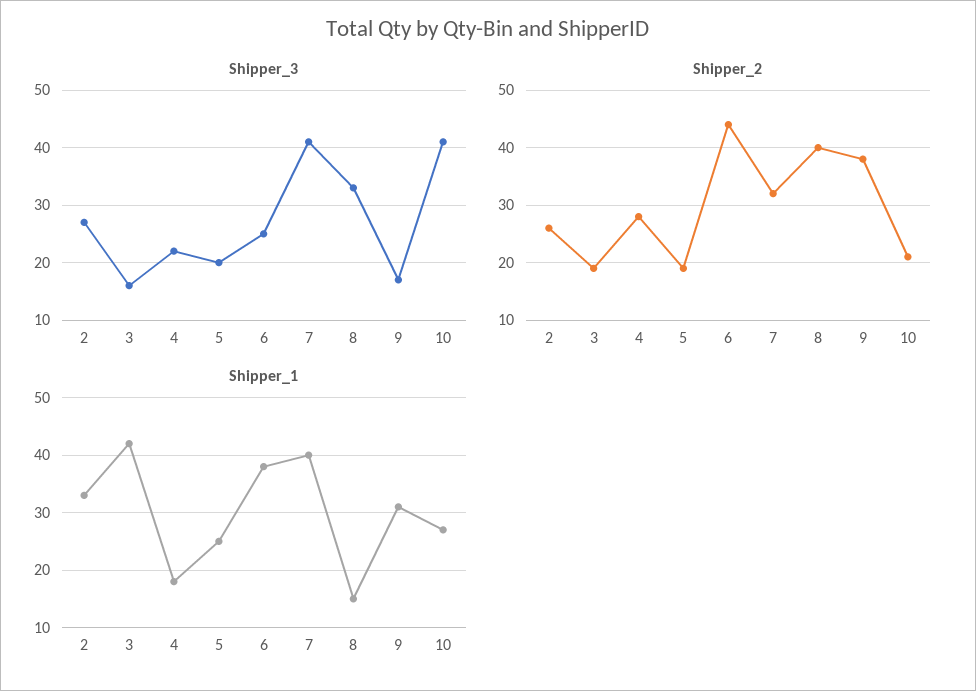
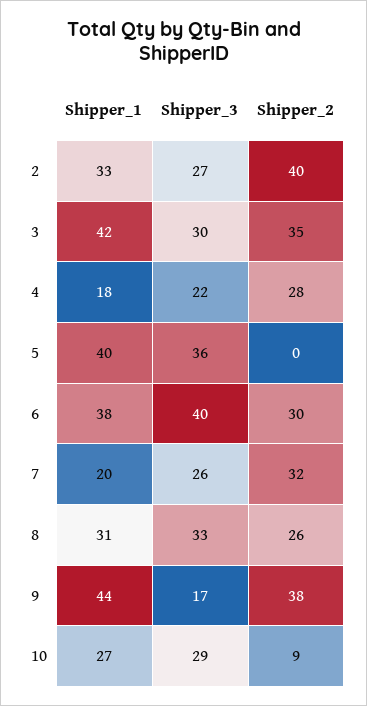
  {
    "Shipper_3": {
      "2": 27,
-     "3": 15,
+     "3": 30,
      "4": 22,
-     "5": 20,
+     "5": 36,
-     "6": 25,
+     "6": 40,
-     "7": 40,
+     "7": 26,
      "8": 33,
      "9": 17,
-     "10": 40
+     "10": 29
    },
    "Shipper_2": {
-     "2": 25,
+     "2": 40,
-     "3": 20,
+     "3": 35,
      "4": 28,
-     "5": 20,
+     "5": 0,
-     "6": 45,
+     "6": 30,
      "7": 32,
-     "8": 40,
+     "8": 26,
      "9": 38,
-     "10": 20
+     "10": 9
    },
    "Shipper_1": {
      "2": 33,
      "3": 42,
      "4": 18,
-     "5": 25,
+     "5": 40,
      "6": 38,
-     "7": 40,
+     "7": 20,
-     "8": 15,
+     "8": 31,
-     "9": 30,
+     "9": 44,
      "10": 27
    }
  }

